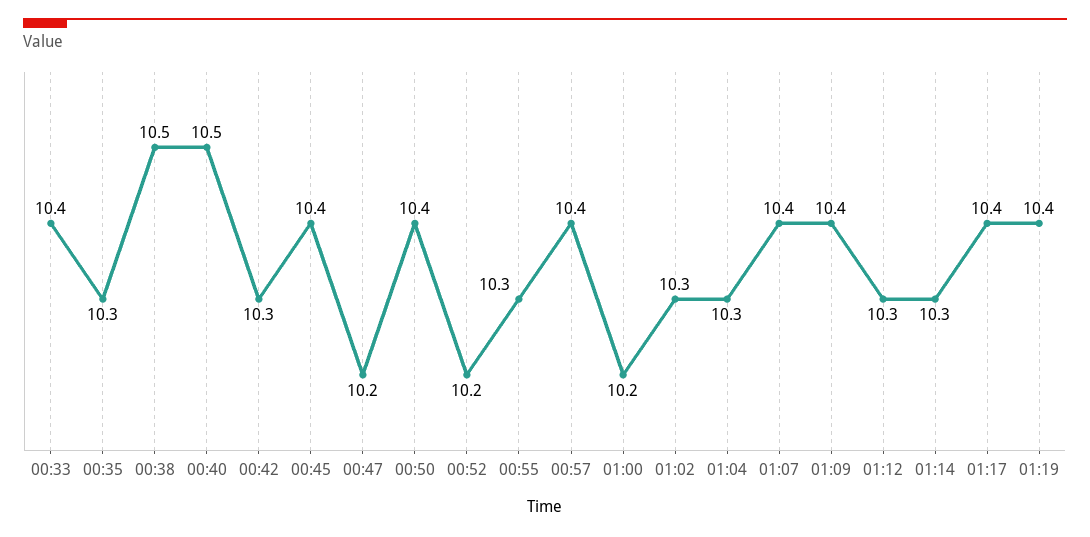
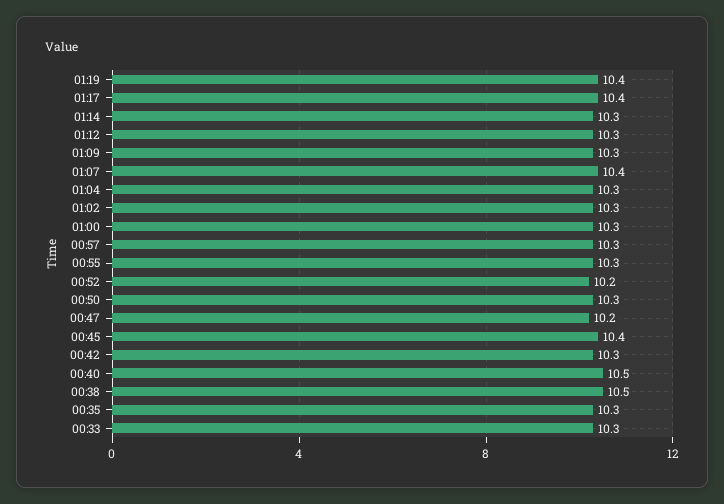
  {
-   "00:33": 10.4,
+   "00:33": 10.3,
    "00:35": 10.3,
    "00:38": 10.5,
    "00:40": 10.5,
    "00:42": 10.3,
    "00:45": 10.4,
    "00:47": 10.2,
-   "00:50": 10.4,
+   "00:50": 10.3,
    "00:52": 10.2,
    "00:55": 10.3,
-   "00:57": 10.4,
+   "00:57": 10.3,
-   "01:00": 10.2,
+   "01:00": 10.3,
    "01:02": 10.3,
    "01:04": 10.3,
    "01:07": 10.4,
-   "01:09": 10.4,
+   "01:09": 10.3,
    "01:12": 10.3,
    "01:14": 10.3,
    "01:17": 10.4,
    "01:19": 10.4
  }

